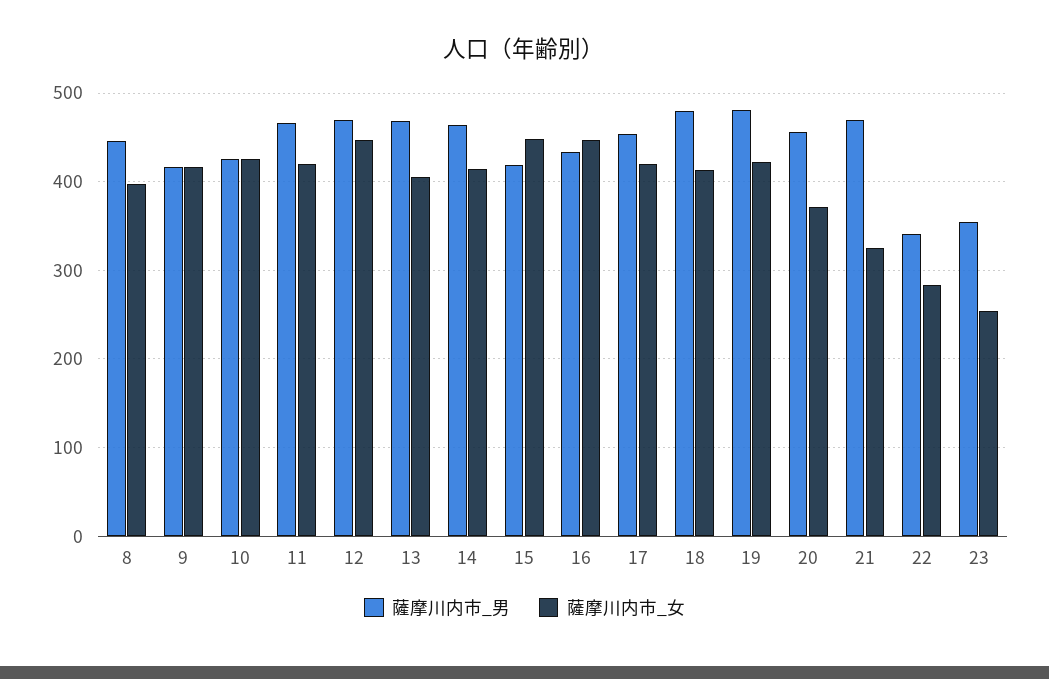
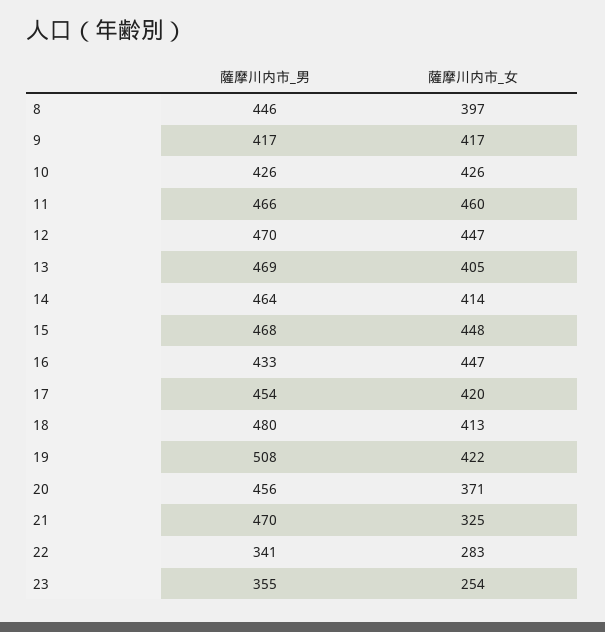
  {
    "薩摩川内市_男": {
      "8": 446,
      "9": 417,
      "10": 426,
      "11": 466,
      "12": 470,
      "13": 469,
      "14": 464,
-     "15": 420,
+     "15": 468,
      "16": 433,
      "17": 454,
      "18": 480,
-     "19": 480,
+     "19": 508,
      "20": 456,
      "21": 470,
      "22": 341,
      "23": 355
    },
    "薩摩川内市_女": {
      "8": 397,
      "9": 417,
      "10": 426,
-     "11": 420,
+     "11": 460,
      "12": 447,
      "13": 405,
      "14": 414,
      "15": 448,
      "16": 447,
      "17": 420,
      "18": 413,
      "19": 422,
      "20": 371,
      "21": 325,
      "22": 283,
      "23": 254
    }
  }

